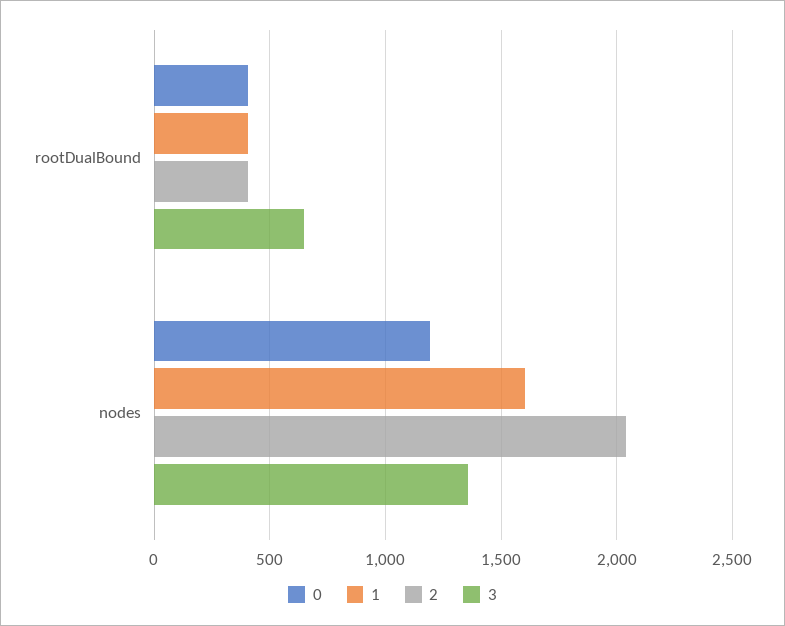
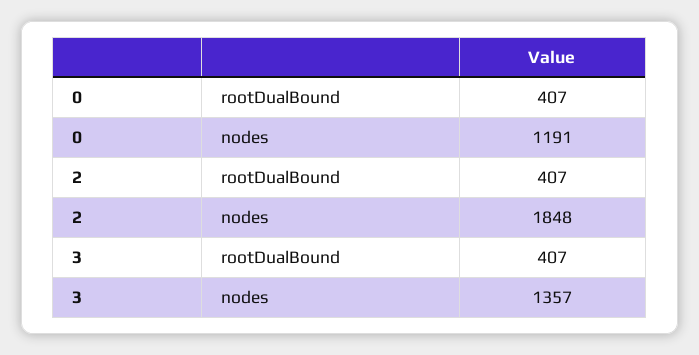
  {
    "0": {
      "rootDualBound": 407,
      "nodes": 1191
    },
-   "1": {
-     "rootDualBound": 400,
-     "nodes": 1600
-   },
    "2": {
      "rootDualBound": 407,
-     "nodes": 2050
+     "nodes": 1848
    },
    "3": {
-     "rootDualBound": 650,
+     "rootDualBound": 407,
      "nodes": 1357
    }
  }

